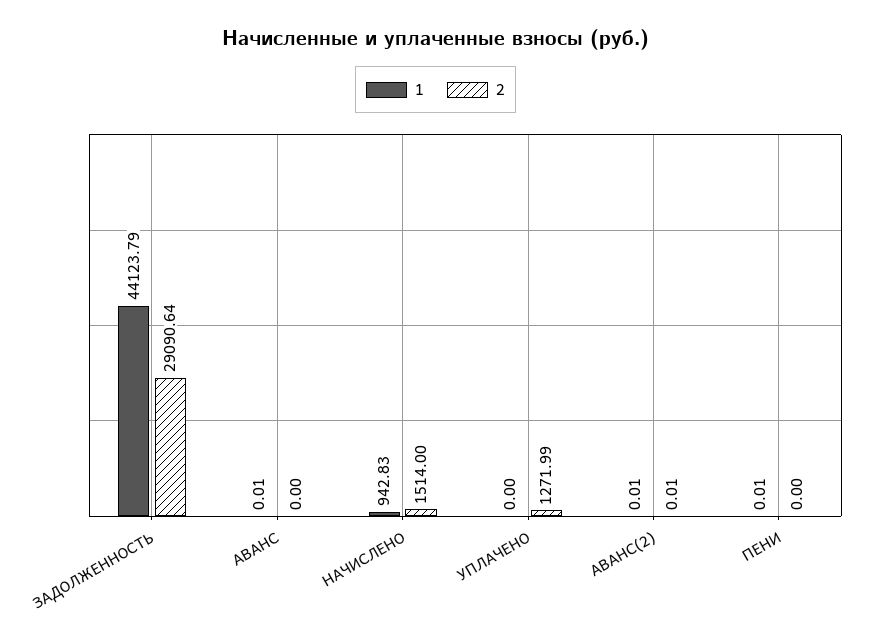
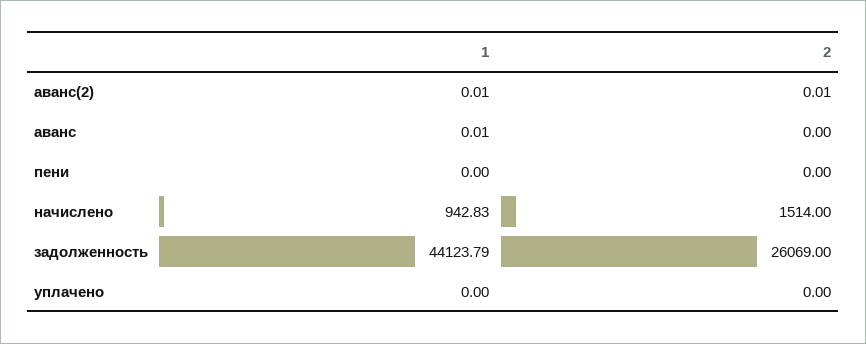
  {
    "1": {
      "ЗАДОЛЖЕННОСТЬ": 44123.79,
      "АВАНС": 0.01,
      "НАЧИСЛЕНО": 942.83,
      "УПЛАЧЕНО": 0,
      "АВАНС(2)": 0.01,
-     "ПЕНИ": 0.01
+     "ПЕНИ": 0
    },
    "2": {
-     "ЗАДОЛЖЕННОСТЬ": 29090.64,
+     "ЗАДОЛЖЕННОСТЬ": 26069,
      "АВАНС": 0,
      "НАЧИСЛЕНО": 1514,
-     "УПЛАЧЕНО": 1271.99,
+     "УПЛАЧЕНО": 0,
      "АВАНС(2)": 0.01,
      "ПЕНИ": 0
    }
  }

